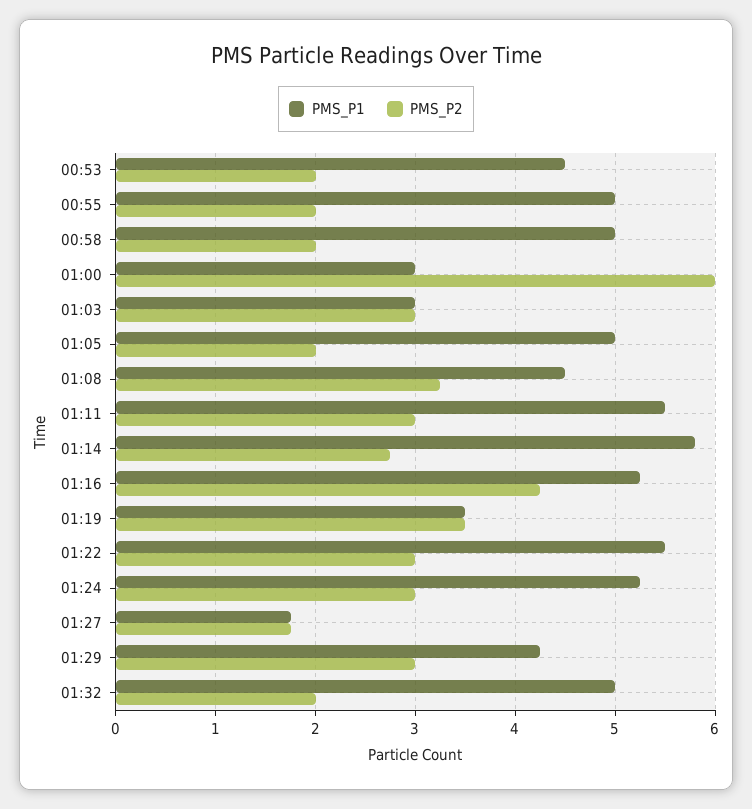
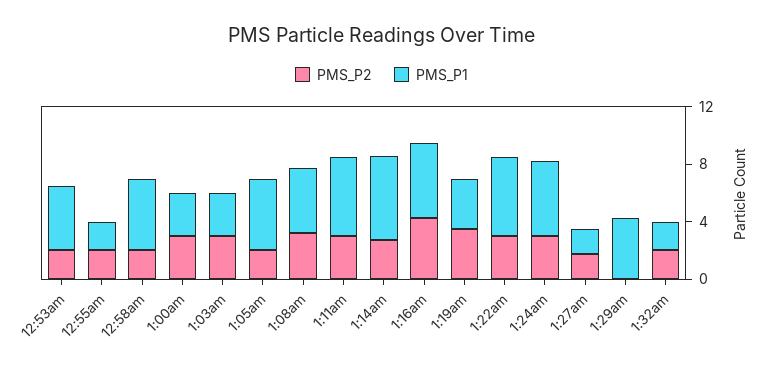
  {
    "PMS_P1": {
      "00:53": 4.5,
-     "00:55": 5,
+     "00:55": 2,
      "00:58": 5,
      "01:00": 3,
      "01:03": 3,
      "01:05": 5,
      "01:08": 4.5,
      "01:11": 5.5,
      "01:14": 5.8,
      "01:16": 5.3,
      "01:19": 3.5,
      "01:22": 5.5,
      "01:24": 5.3,
      "01:27": 1.8,
      "01:29": 4.3,
-     "01:32": 5
+     "01:32": 2
    },
    "PMS_P2": {
      "00:53": 2,
      "00:55": 2,
      "00:58": 2,
-     "01:00": 6,
+     "01:00": 3,
      "01:03": 3,
      "01:05": 2,
      "01:08": 3.3,
      "01:11": 3,
      "01:14": 2.8,
      "01:16": 4.3,
      "01:19": 3.5,
      "01:22": 3,
      "01:24": 3,
      "01:27": 1.8,
-     "01:29": 3,
+     "01:29": 0,
      "01:32": 2
    }
  }

